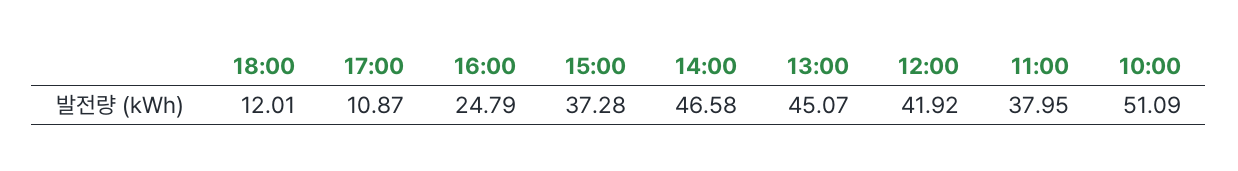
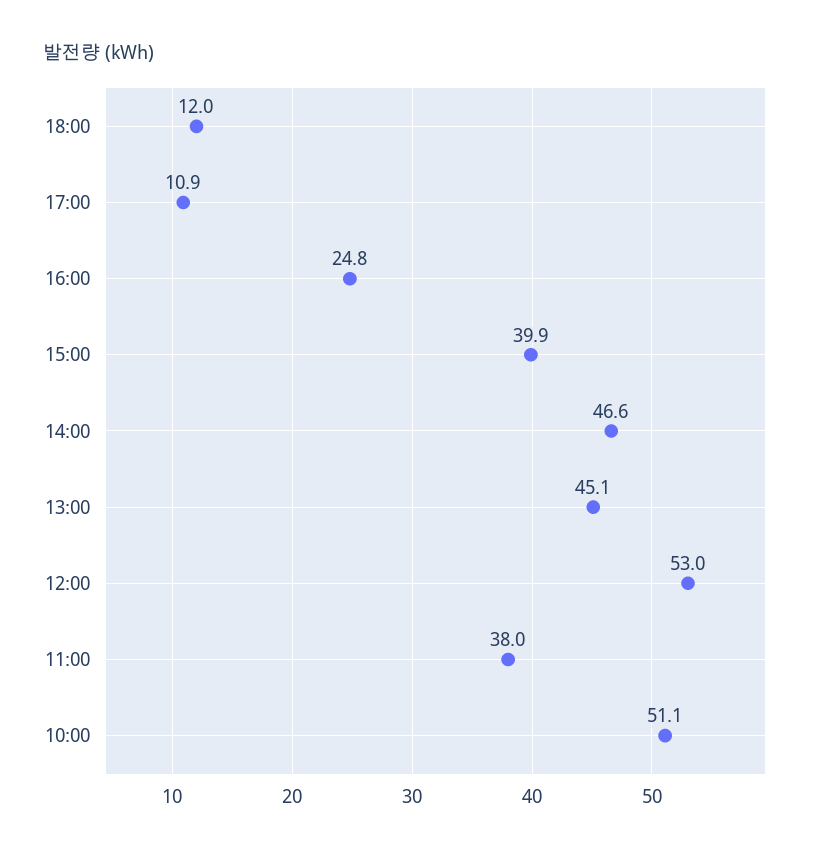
  {
    "18:00": 12.01,
    "17:00": 10.87,
    "16:00": 24.79,
-   "15:00": 37.28,
+   "15:00": 39.9,
    "14:00": 46.58,
    "13:00": 45.07,
-   "12:00": 41.92,
+   "12:00": 53,
    "11:00": 37.95,
    "10:00": 51.09
  }

